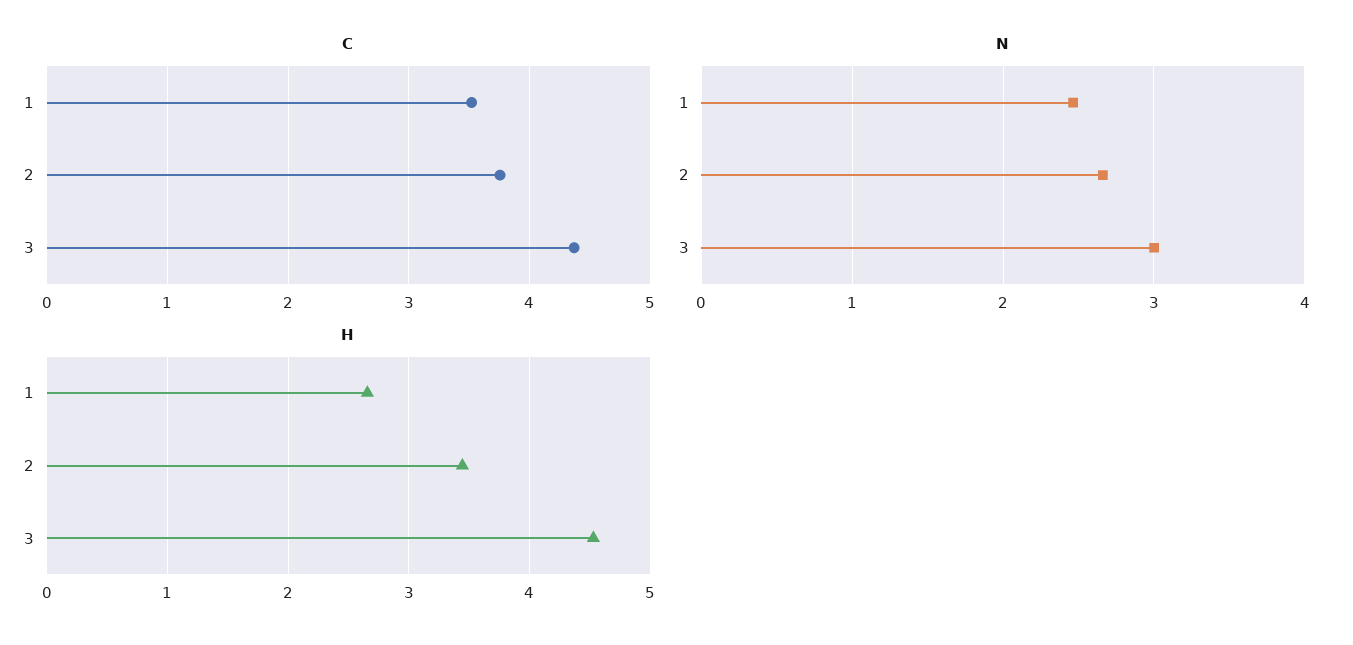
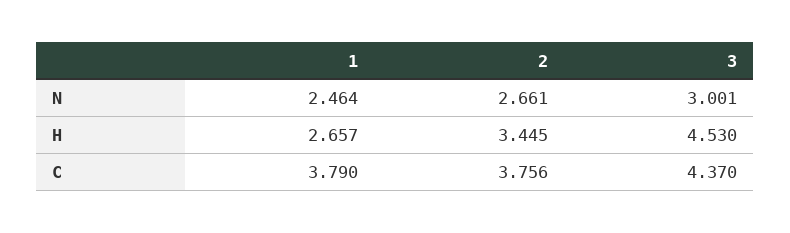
  {
    "C": {
-     "1": 3.5,
+     "1": 3.79,
      "2": 3.756,
      "3": 4.37
    },
    "N": {
      "1": 2.464,
      "2": 2.661,
      "3": 3.001
    },
    "H": {
      "1": 2.657,
      "2": 3.445,
      "3": 4.53
    }
  }

